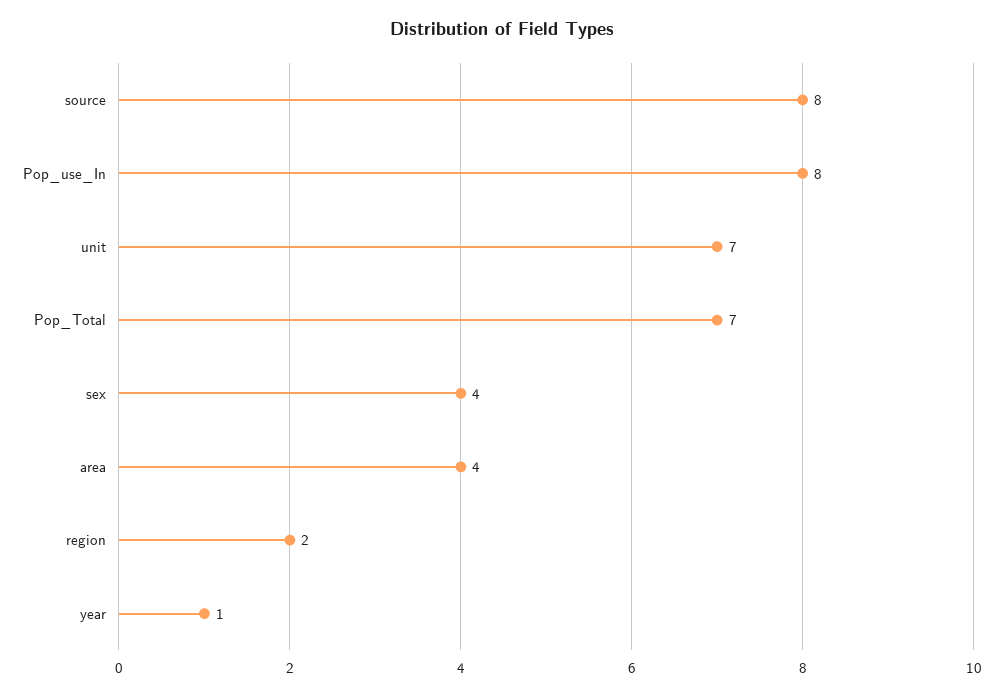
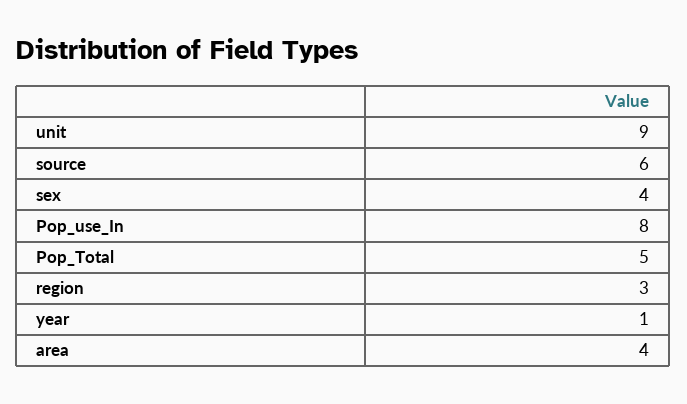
  {
-   "source": 8,
+   "source": 6,
    "Pop_use_In": 8,
-   "unit": 7,
+   "unit": 9,
-   "Pop_Total": 7,
+   "Pop_Total": 5,
    "sex": 4,
    "area": 4,
-   "region": 2,
+   "region": 3,
    "year": 1
  }

